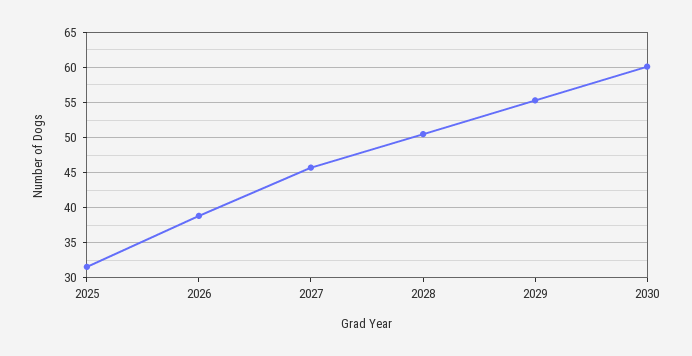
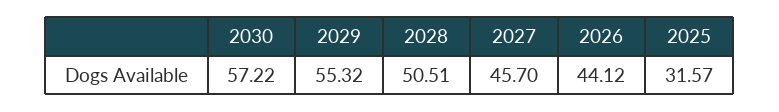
  {
    "2025": 31.57,
-   "2026": 39,
+   "2026": 44.12,
    "2027": 45.7,
    "2028": 50.51,
    "2029": 55.32,
-   "2030": 60
+   "2030": 57.22
  }

